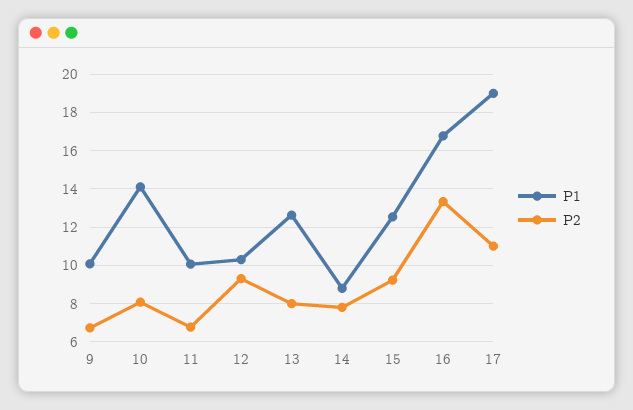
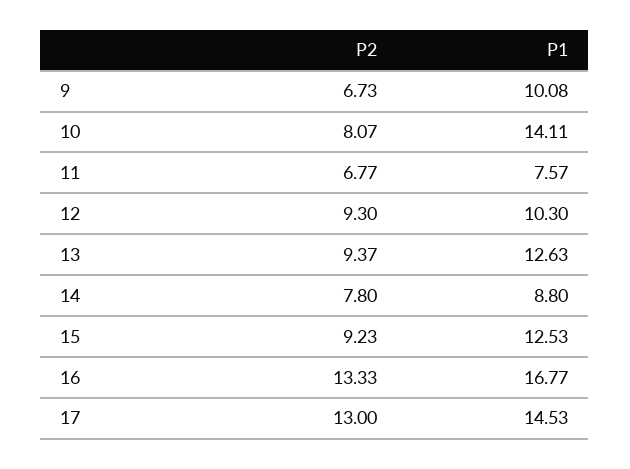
  {
    "P1": {
      "9": 10.08,
      "10": 14.11,
-     "11": 10,
+     "11": 7.57,
      "12": 10.3,
      "13": 12.63,
      "14": 8.8,
      "15": 12.53,
      "16": 16.77,
-     "17": 19
+     "17": 14.53
    },
    "P2": {
      "9": 6.73,
      "10": 8.07,
      "11": 6.77,
      "12": 9.3,
-     "13": 8,
+     "13": 9.37,
      "14": 7.8,
      "15": 9.23,
      "16": 13.33,
-     "17": 11
+     "17": 13
    }
  }

